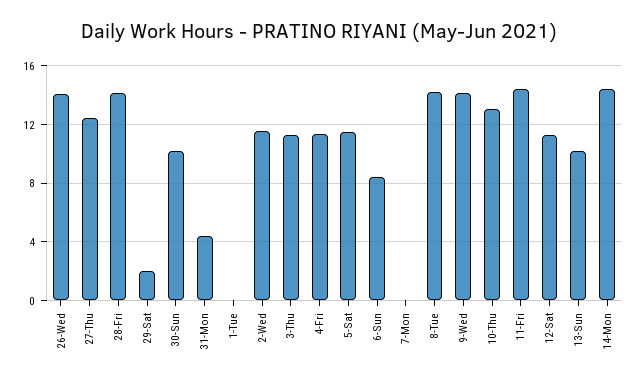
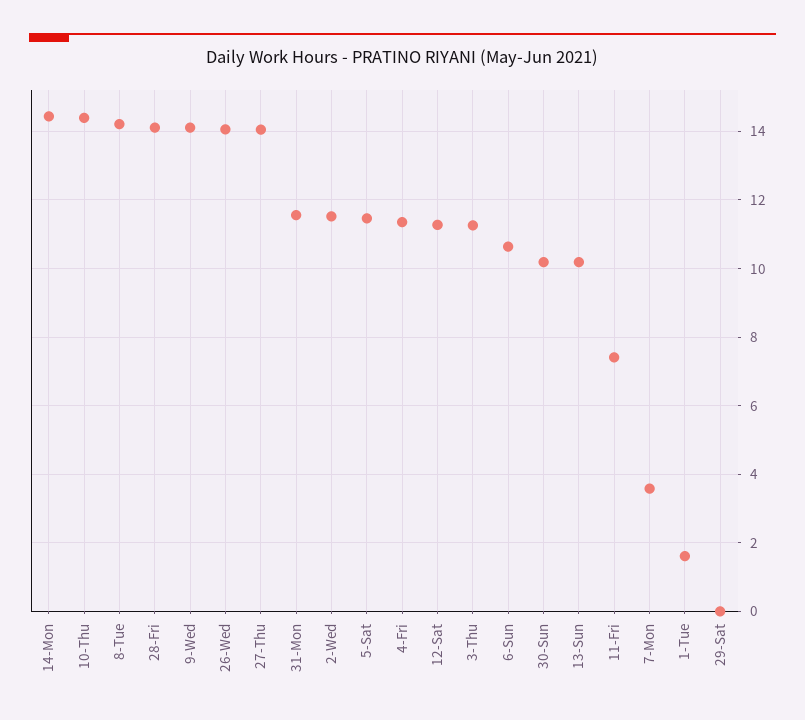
  {
    "26-Wed": 14,
-   "27-Thu": 12.5,
+   "27-Thu": 14,
    "28-Fri": 14.2,
-   "29-Sat": 2,
+   "29-Sat": 0,
    "30-Sun": 10.2,
-   "31-Mon": 4.5,
+   "31-Mon": 11.6,
-   "1-Tue": 0,
+   "1-Tue": 1.6,
    "2-Wed": 11.6,
    "3-Thu": 11.2,
    "4-Fri": 11.4,
    "5-Sat": 11.4,
-   "6-Sun": 8.5,
+   "6-Sun": 10.6,
-   "7-Mon": 0,
+   "7-Mon": 3.6,
    "8-Tue": 14.2,
    "9-Wed": 14.2,
-   "10-Thu": 13,
+   "10-Thu": 14.4,
-   "11-Fri": 14.5,
+   "11-Fri": 7.4,
    "12-Sat": 11.2,
    "13-Sun": 10.2,
    "14-Mon": 14.4
  }

